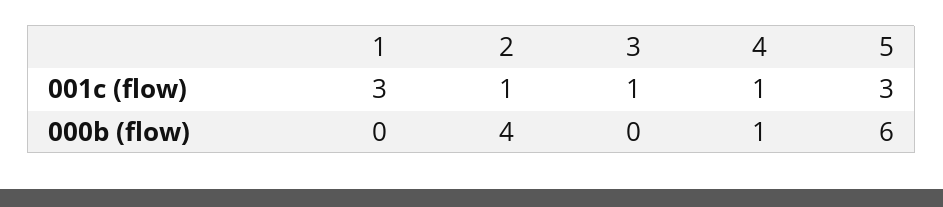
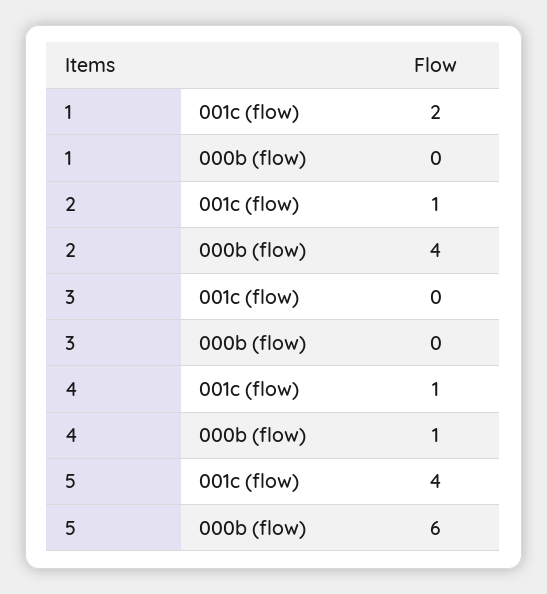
  {
    "1": {
-     "001c (flow)": 3,
+     "001c (flow)": 2,
      "000b (flow)": 0
    },
    "2": {
      "001c (flow)": 1,
      "000b (flow)": 4
    },
    "3": {
-     "001c (flow)": 1,
+     "001c (flow)": 0,
      "000b (flow)": 0
    },
    "4": {
      "001c (flow)": 1,
      "000b (flow)": 1
    },
    "5": {
-     "001c (flow)": 3,
+     "001c (flow)": 4,
      "000b (flow)": 6
    }
  }

